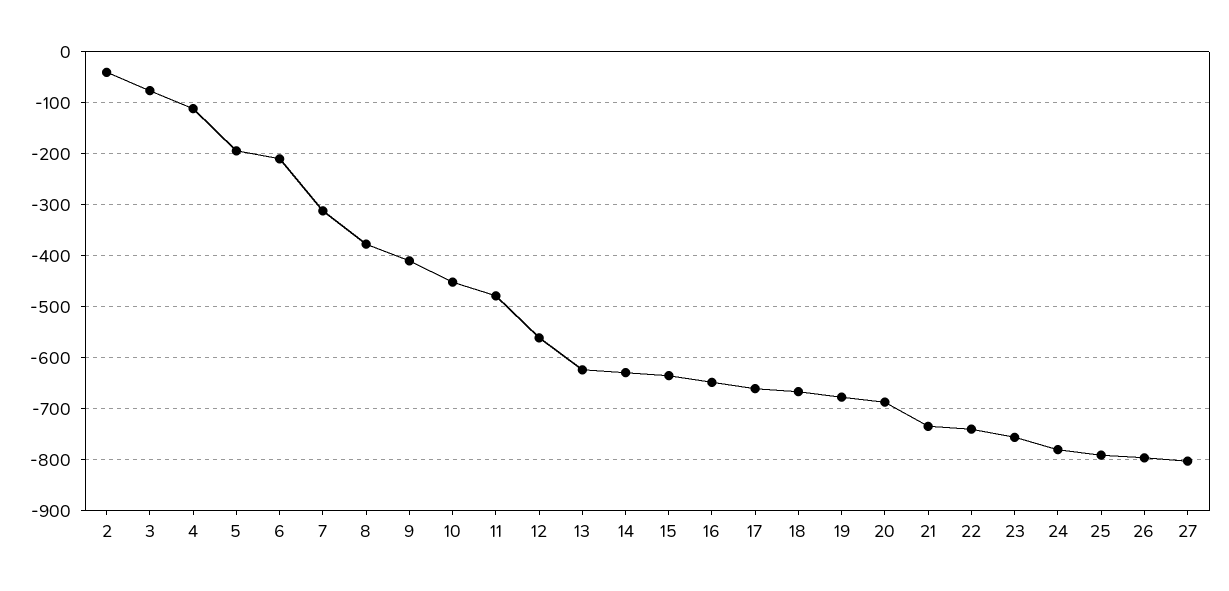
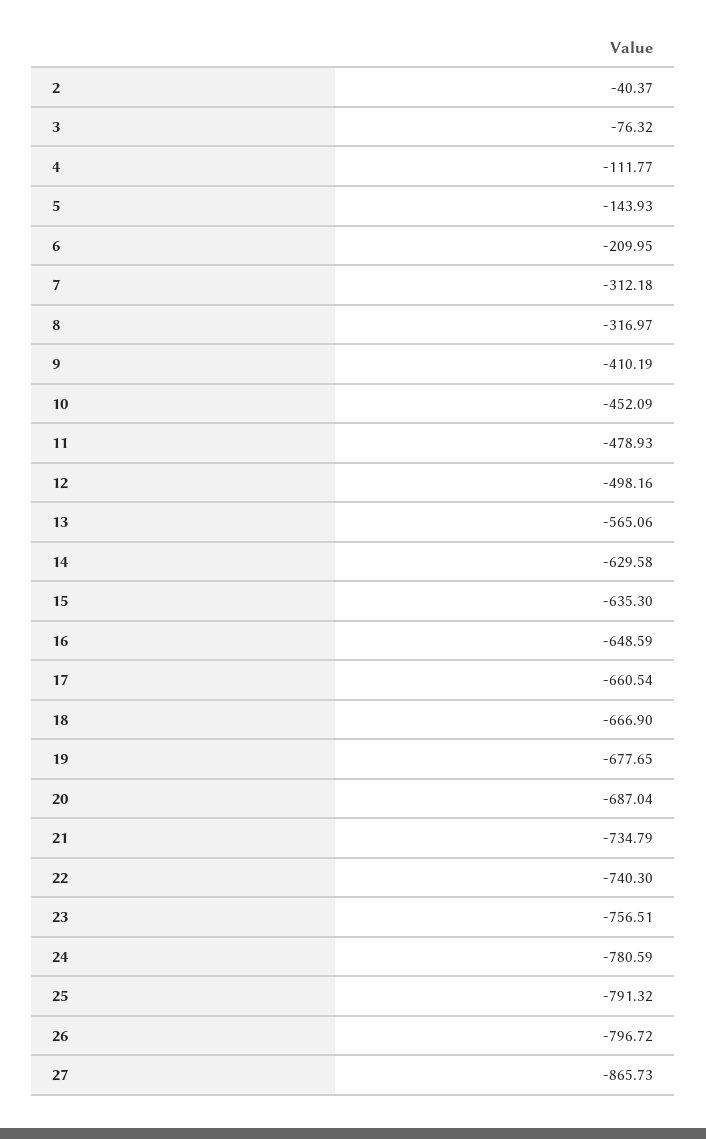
  {
    "2": -40.37,
    "3": -76.32,
    "4": -111.77,
-   "5": -200,
+   "5": -143.93,
    "6": -209.95,
    "7": -312.18,
-   "8": -380,
+   "8": -316.97,
    "9": -410.19,
    "10": -452.09,
    "11": -478.93,
-   "12": -560,
+   "12": -498.16,
-   "13": -620,
+   "13": -565.06,
    "14": -629.58,
    "15": -635.3,
    "16": -648.59,
    "17": -660.54,
    "18": -666.9,
    "19": -677.65,
    "20": -687.04,
    "21": -734.79,
    "22": -740.3,
    "23": -756.51,
    "24": -780.59,
    "25": -791.32,
    "26": -796.72,
-   "27": -800
+   "27": -865.73
  }

